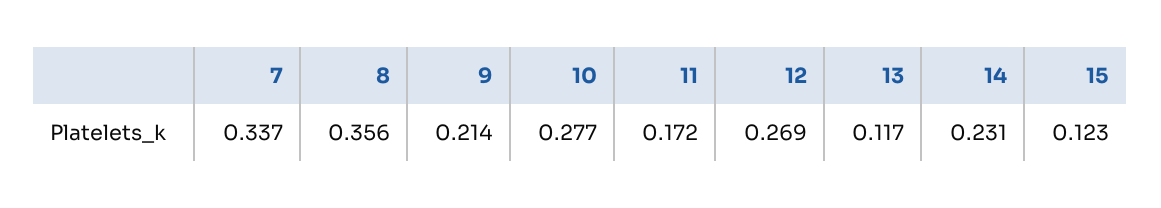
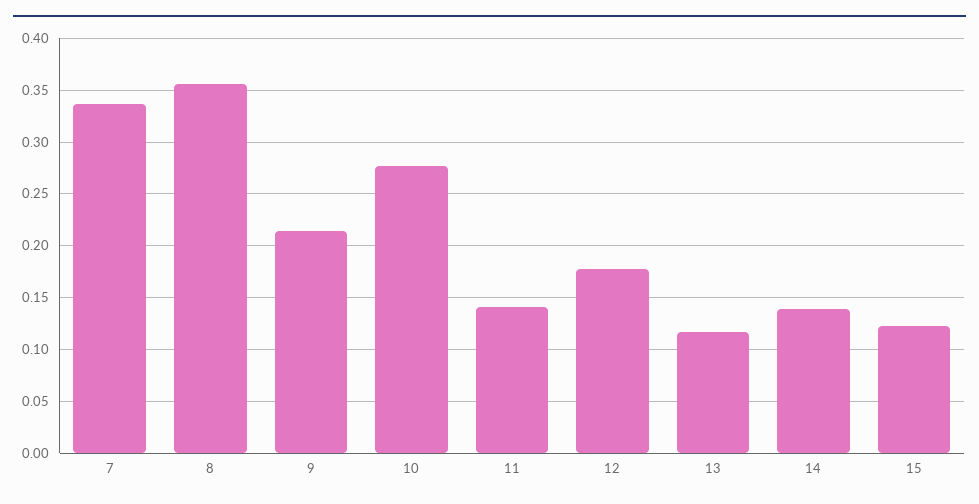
  {
    "7": 0.337,
    "8": 0.356,
    "9": 0.214,
    "10": 0.277,
-   "11": 0.172,
+   "11": 0.14,
-   "12": 0.269,
+   "12": 0.18,
    "13": 0.117,
-   "14": 0.231,
+   "14": 0.14,
    "15": 0.123
  }

